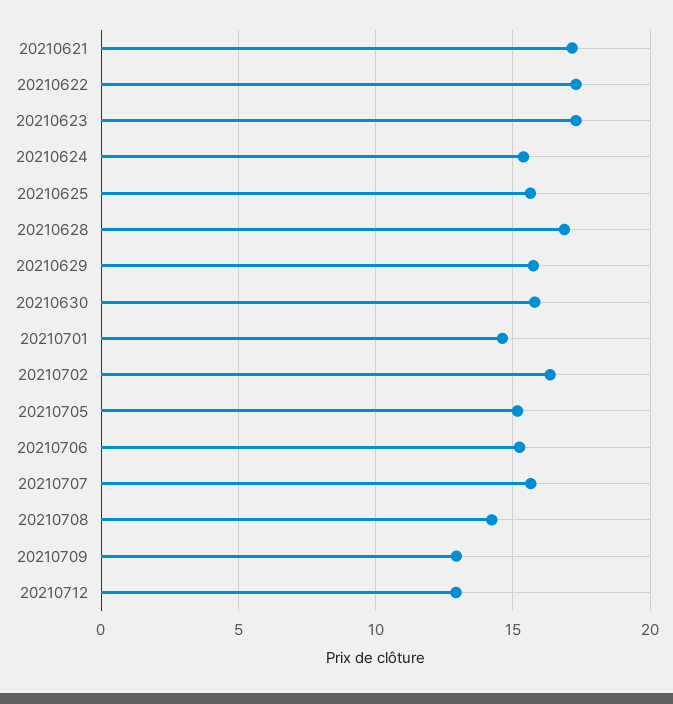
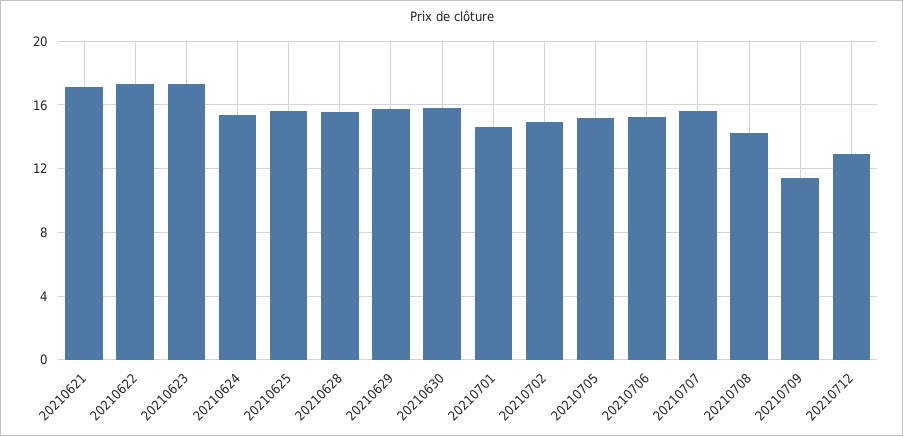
  {
    "20210621": 17,
    "20210622": 17.5,
    "20210623": 17.5,
    "20210624": 15.5,
    "20210625": 15.5,
-   "20210628": 17,
+   "20210628": 15.5,
    "20210629": 16,
    "20210630": 16,
    "20210701": 14.5,
-   "20210702": 16.5,
+   "20210702": 15,
    "20210705": 15,
    "20210706": 15,
    "20210707": 15.5,
    "20210708": 14,
-   "20210709": 13,
+   "20210709": 11.5,
    "20210712": 13
  }

